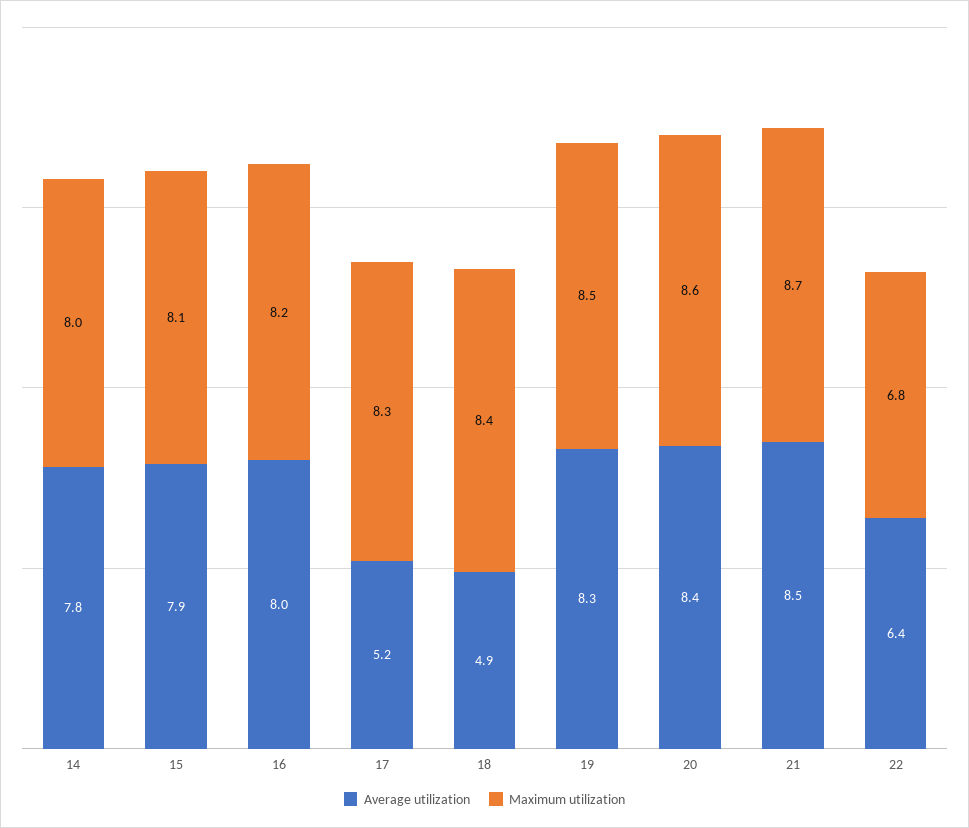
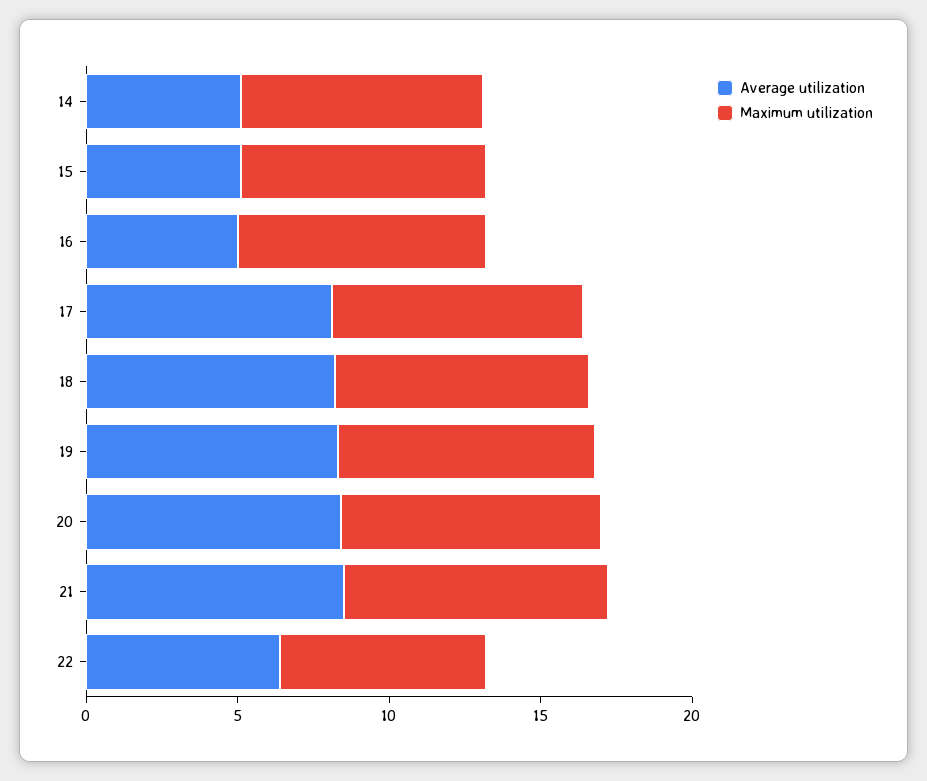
  {
    "Average utilization": {
-     "14": 7.8,
+     "14": 5,
-     "15": 7.9,
+     "15": 5,
-     "16": 8,
+     "16": 5,
-     "17": 5.2,
+     "17": 8,
-     "18": 4.9,
+     "18": 8,
      "19": 8.3,
      "20": 8.4,
      "21": 8.5,
      "22": 6.4
    },
    "Maximum utilization": {
      "14": 8,
      "15": 8.1,
      "16": 8.2,
      "17": 8.3,
      "18": 8.4,
      "19": 8.5,
      "20": 8.6,
      "21": 8.7,
      "22": 6.8
    }
  }

